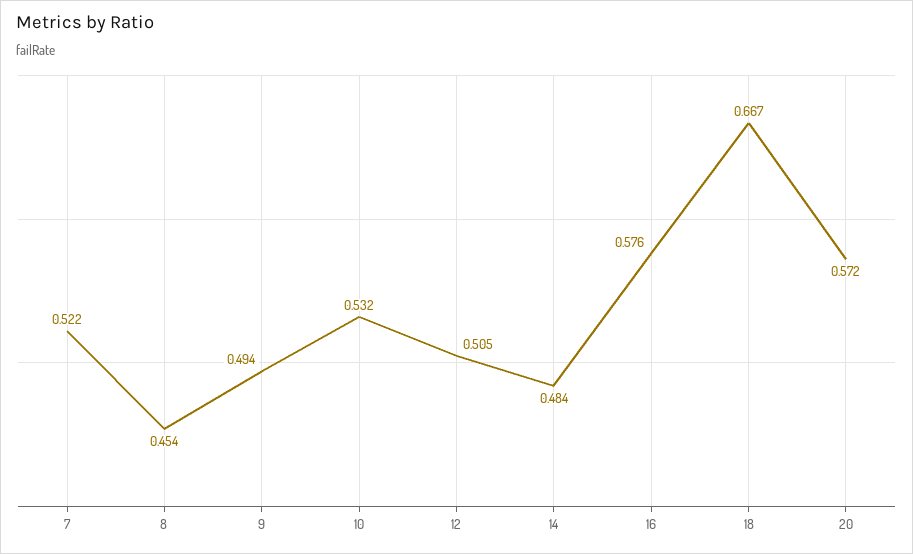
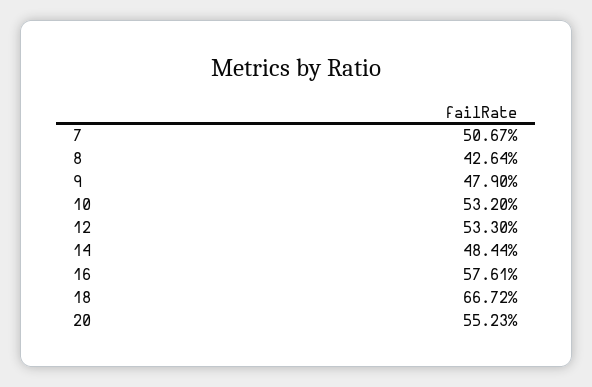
  {
-   "7": 0.522,
+   "7": 0.5067,
-   "8": 0.454,
+   "8": 0.4264,
-   "9": 0.494,
+   "9": 0.479,
    "10": 0.532,
-   "12": 0.505,
+   "12": 0.533,
    "14": 0.4844,
    "16": 0.5761,
    "18": 0.6672,
-   "20": 0.572
+   "20": 0.5523
  }

